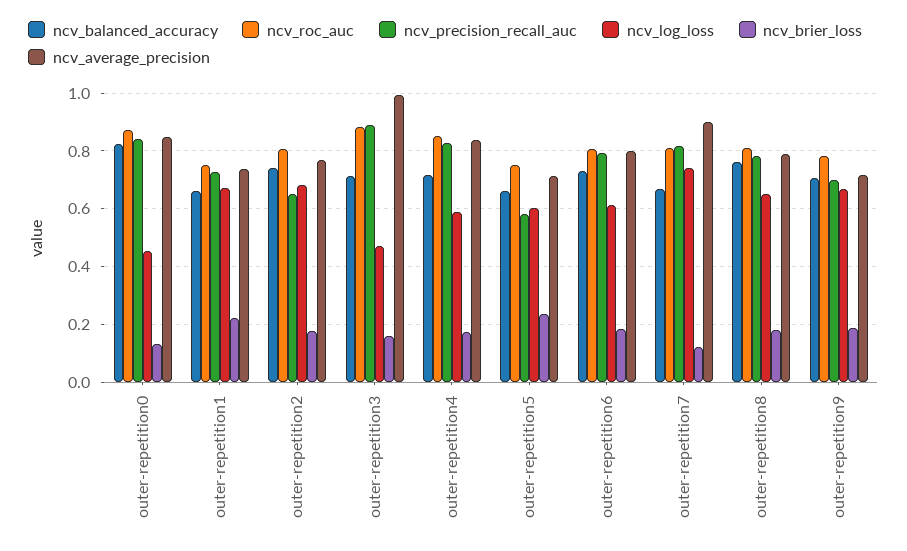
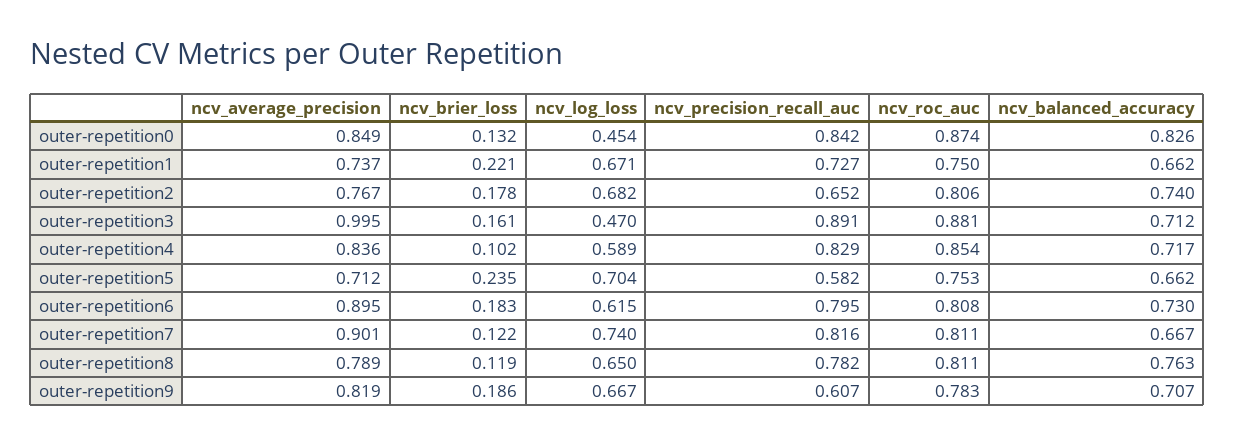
  {
    "ncv_balanced_accuracy": {
      "outer-repetition0": 0.826,
      "outer-repetition1": 0.662,
      "outer-repetition2": 0.74,
      "outer-repetition3": 0.712,
      "outer-repetition4": 0.717,
      "outer-repetition5": 0.662,
      "outer-repetition6": 0.73,
      "outer-repetition7": 0.667,
      "outer-repetition8": 0.763,
      "outer-repetition9": 0.707
    },
    "ncv_roc_auc": {
      "outer-repetition0": 0.874,
      "outer-repetition1": 0.75,
      "outer-repetition2": 0.806,
      "outer-repetition3": 0.881,
      "outer-repetition4": 0.854,
      "outer-repetition5": 0.753,
      "outer-repetition6": 0.808,
      "outer-repetition7": 0.811,
      "outer-repetition8": 0.811,
      "outer-repetition9": 0.783
    },
    "ncv_precision_recall_auc": {
      "outer-repetition0": 0.842,
      "outer-repetition1": 0.727,
      "outer-repetition2": 0.652,
      "outer-repetition3": 0.891,
      "outer-repetition4": 0.829,
      "outer-repetition5": 0.582,
      "outer-repetition6": 0.795,
      "outer-repetition7": 0.816,
      "outer-repetition8": 0.782,
-     "outer-repetition9": 0.7
+     "outer-repetition9": 0.607
    },
    "ncv_log_loss": {
      "outer-repetition0": 0.454,
      "outer-repetition1": 0.671,
      "outer-repetition2": 0.682,
      "outer-repetition3": 0.47,
      "outer-repetition4": 0.589,
-     "outer-repetition5": 0.6,
+     "outer-repetition5": 0.704,
      "outer-repetition6": 0.615,
      "outer-repetition7": 0.74,
      "outer-repetition8": 0.65,
      "outer-repetition9": 0.667
    },
    "ncv_brier_loss": {
      "outer-repetition0": 0.132,
      "outer-repetition1": 0.221,
      "outer-repetition2": 0.178,
      "outer-repetition3": 0.161,
-     "outer-repetition4": 0.175,
+     "outer-repetition4": 0.102,
      "outer-repetition5": 0.235,
      "outer-repetition6": 0.183,
      "outer-repetition7": 0.122,
-     "outer-repetition8": 0.175,
+     "outer-repetition8": 0.119,
      "outer-repetition9": 0.186
    },
    "ncv_average_precision": {
      "outer-repetition0": 0.849,
      "outer-repetition1": 0.737,
      "outer-repetition2": 0.767,
      "outer-repetition3": 0.995,
      "outer-repetition4": 0.836,
      "outer-repetition5": 0.712,
-     "outer-repetition6": 0.8,
+     "outer-repetition6": 0.895,
      "outer-repetition7": 0.901,
      "outer-repetition8": 0.789,
-     "outer-repetition9": 0.725
+     "outer-repetition9": 0.819
    }
  }

